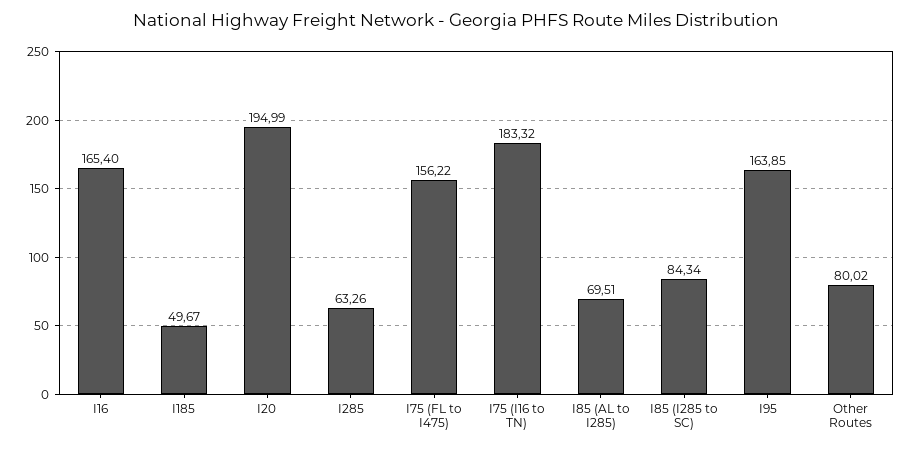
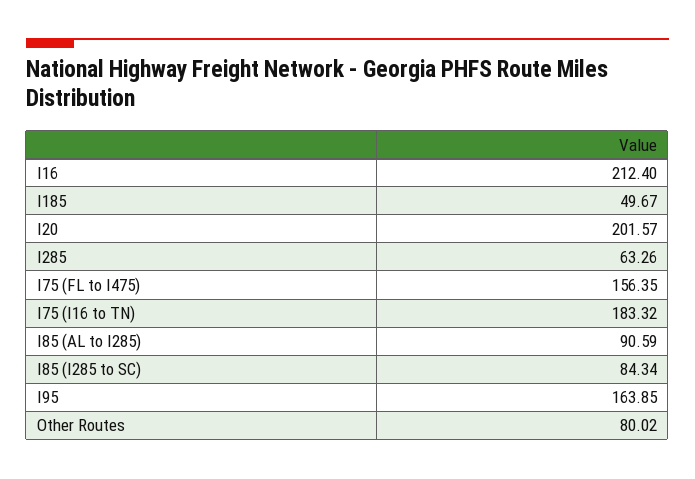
  {
-   "I16": 165.4,
+   "I16": 212.4,
    "I185": 49.67,
-   "I20": 194.99,
+   "I20": 201.57,
    "I285": 63.26,
-   "I75 (FL to I475)": 156.22,
+   "I75 (FL to I475)": 156.35,
    "I75 (I16 to TN)": 183.32,
-   "I85 (AL to I285)": 69.51,
+   "I85 (AL to I285)": 90.59,
    "I85 (I285 to SC)": 84.34,
    "I95": 163.85,
    "Other Routes": 80.02
  }

